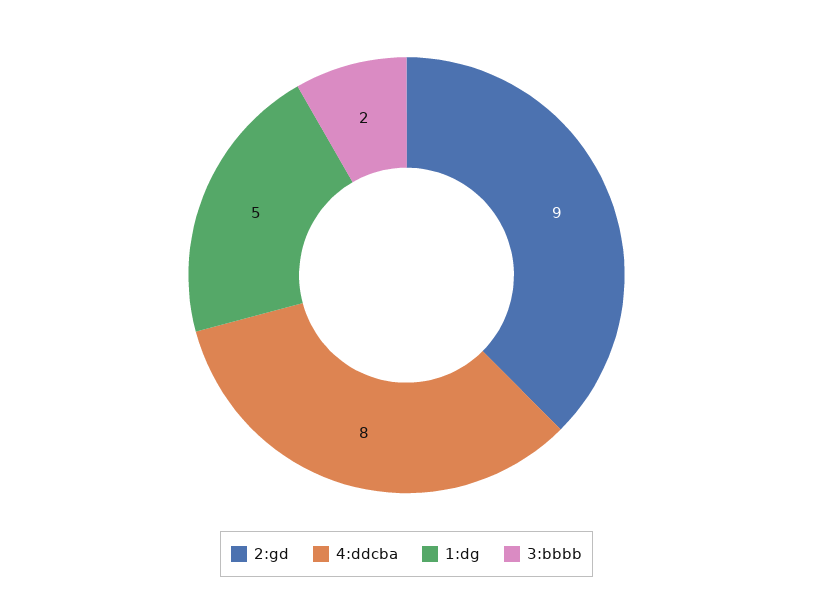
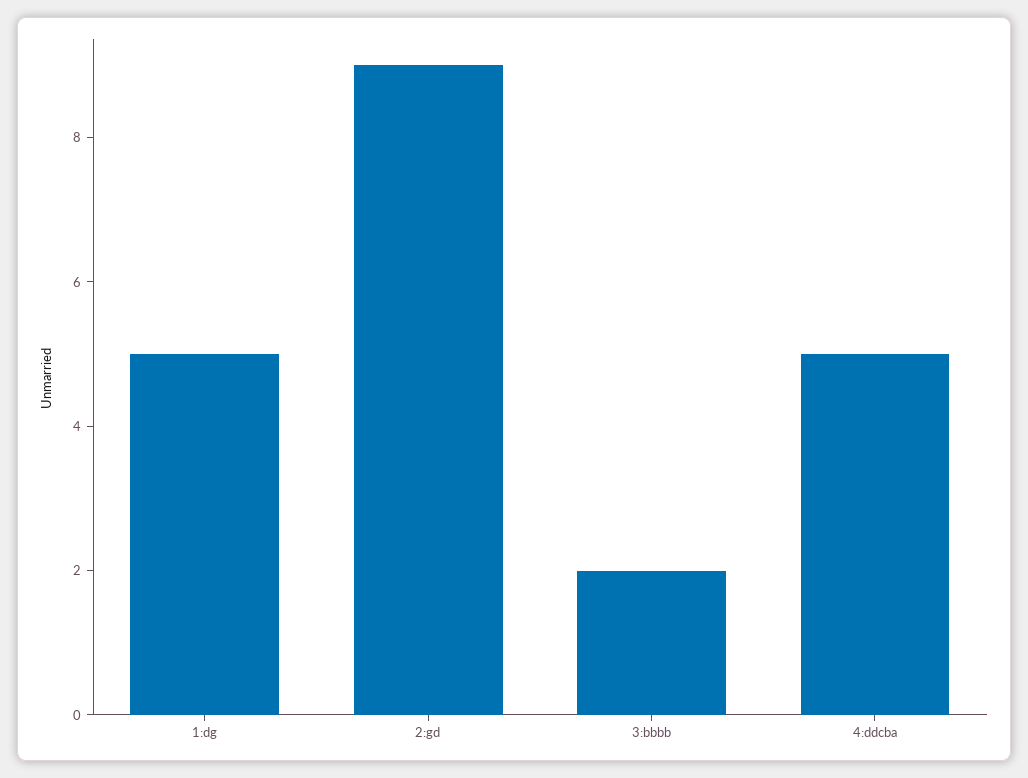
  {
    "2:gd": 9,
-   "4:ddcba": 8,
+   "4:ddcba": 5,
    "1:dg": 5,
    "3:bbbb": 2
  }

